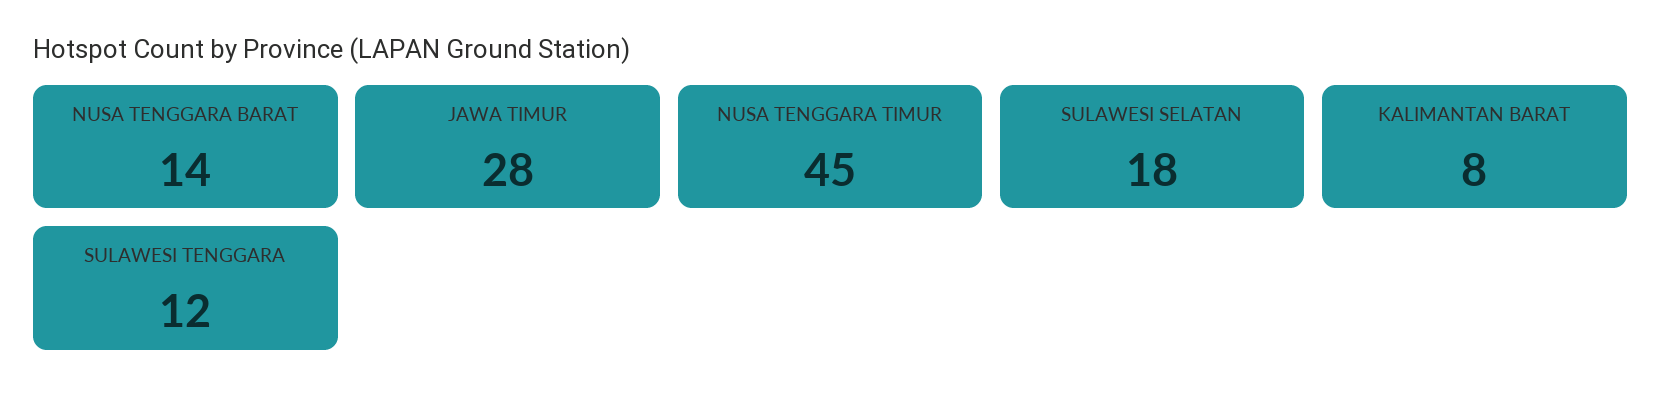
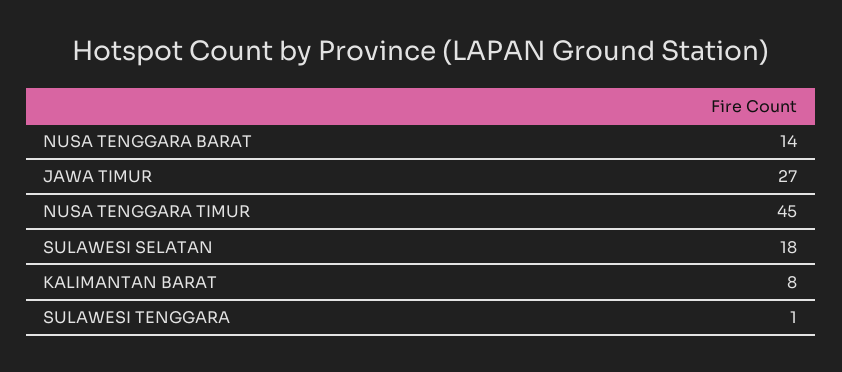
  {
    "NUSA TENGGARA BARAT": 14,
-   "JAWA TIMUR": 28,
+   "JAWA TIMUR": 27,
    "NUSA TENGGARA TIMUR": 45,
    "SULAWESI SELATAN": 18,
    "KALIMANTAN BARAT": 8,
-   "SULAWESI TENGGARA": 12
+   "SULAWESI TENGGARA": 1
  }

